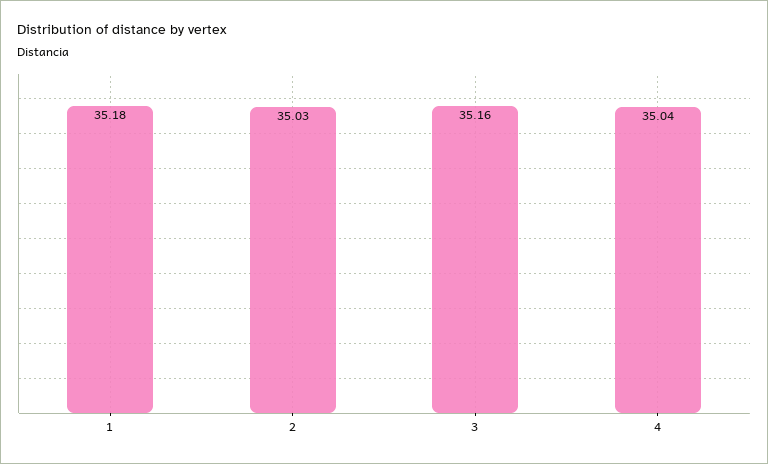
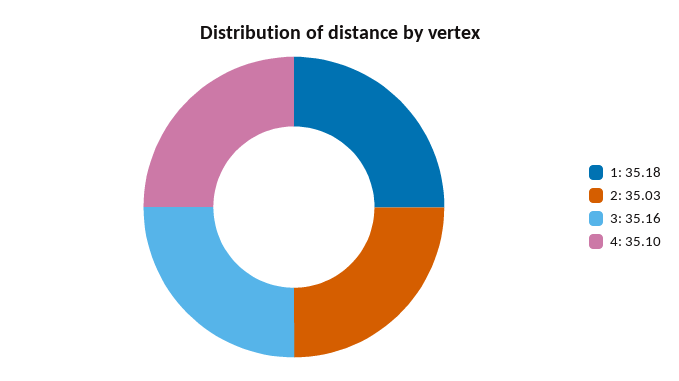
  {
    "1": 35.18,
    "2": 35.03,
    "3": 35.16,
-   "4": 35.04
+   "4": 35.1
  }

